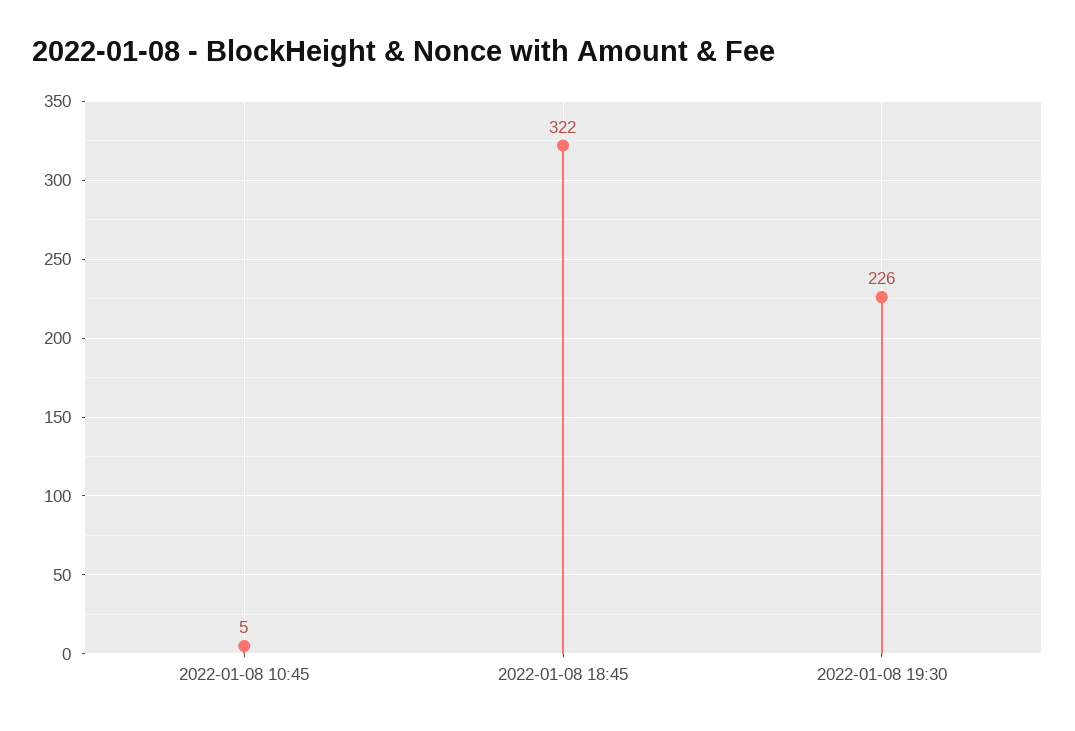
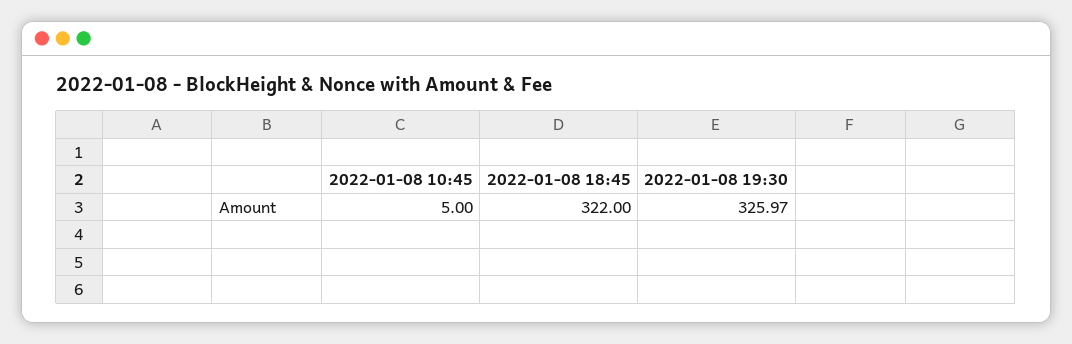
  {
    "2022-01-08 10:45": 5,
    "2022-01-08 18:45": 322,
-   "2022-01-08 19:30": 226
+   "2022-01-08 19:30": 325.97
  }

